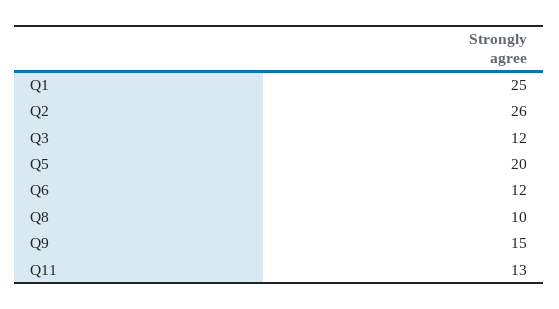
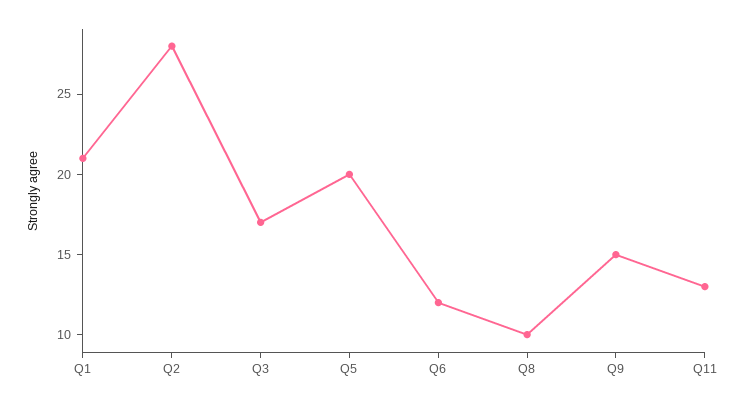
  {
-   "Q1": 25,
+   "Q1": 21,
-   "Q2": 26,
+   "Q2": 28,
-   "Q3": 12,
+   "Q3": 17,
    "Q5": 20,
    "Q6": 12,
    "Q8": 10,
    "Q9": 15,
    "Q11": 13
  }

